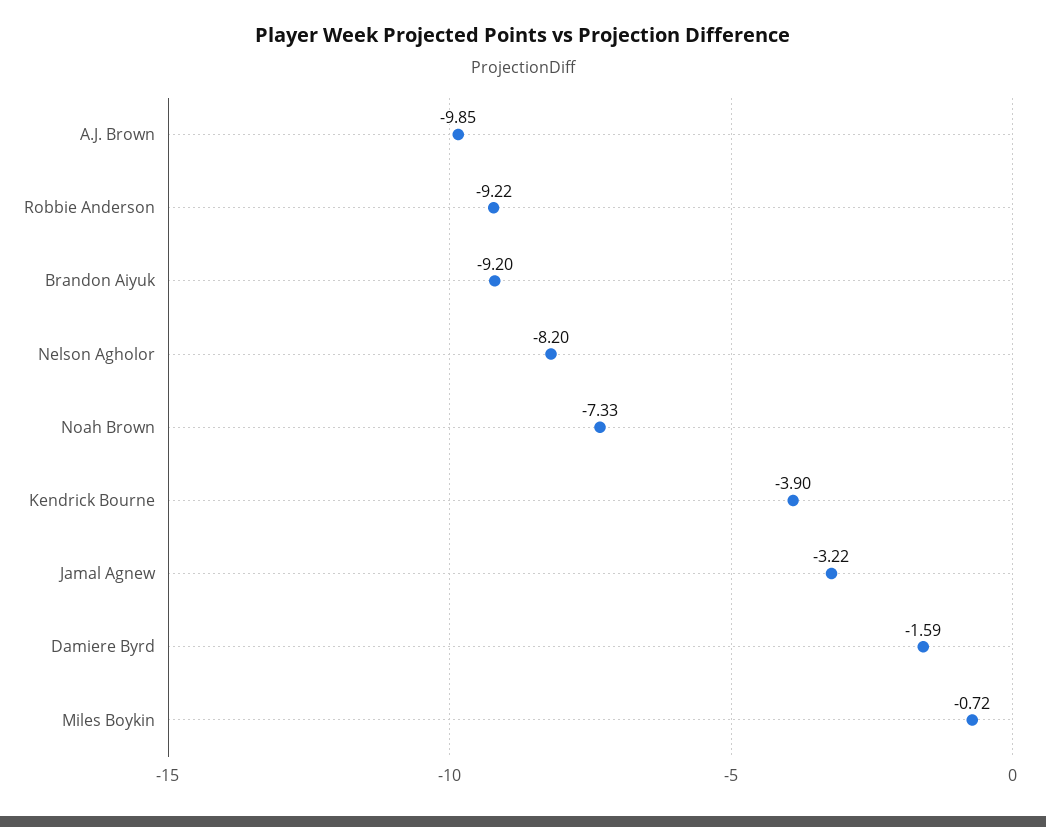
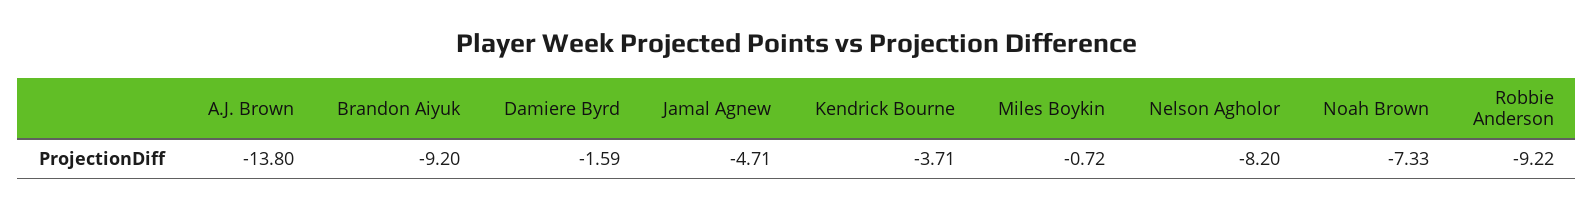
  {
-   "A.J. Brown": -9.85,
+   "A.J. Brown": -13.8,
    "Robbie Anderson": -9.22,
    "Brandon Aiyuk": -9.2,
    "Nelson Agholor": -8.2,
    "Noah Brown": -7.33,
-   "Kendrick Bourne": -3.9,
+   "Kendrick Bourne": -3.71,
-   "Jamal Agnew": -3.22,
+   "Jamal Agnew": -4.71,
    "Damiere Byrd": -1.59,
    "Miles Boykin": -0.72
  }

